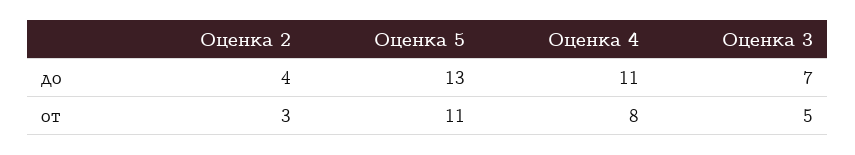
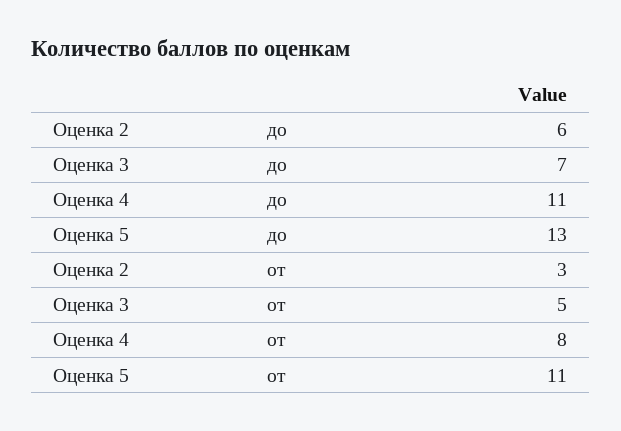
  {
    "Оценка 2": {
-     "до": 4,
+     "до": 6,
      "от": 3
    },
    "Оценка 5": {
      "до": 13,
      "от": 11
    },
    "Оценка 4": {
      "до": 11,
      "от": 8
    },
    "Оценка 3": {
      "до": 7,
      "от": 5
    }
  }

